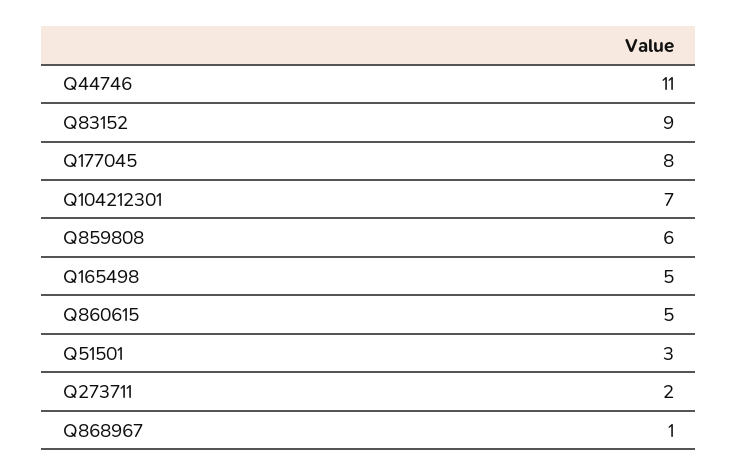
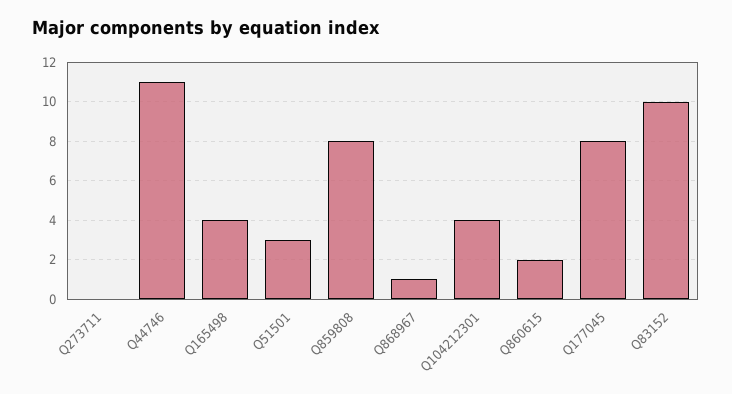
  {
    "Q44746": 11,
-   "Q83152": 9,
+   "Q83152": 10,
    "Q177045": 8,
-   "Q104212301": 7,
+   "Q104212301": 4,
-   "Q859808": 6,
+   "Q859808": 8,
-   "Q165498": 5,
+   "Q165498": 4,
-   "Q860615": 5,
+   "Q860615": 2,
    "Q51501": 3,
-   "Q273711": 2,
+   "Q273711": 0,
    "Q868967": 1
  }

